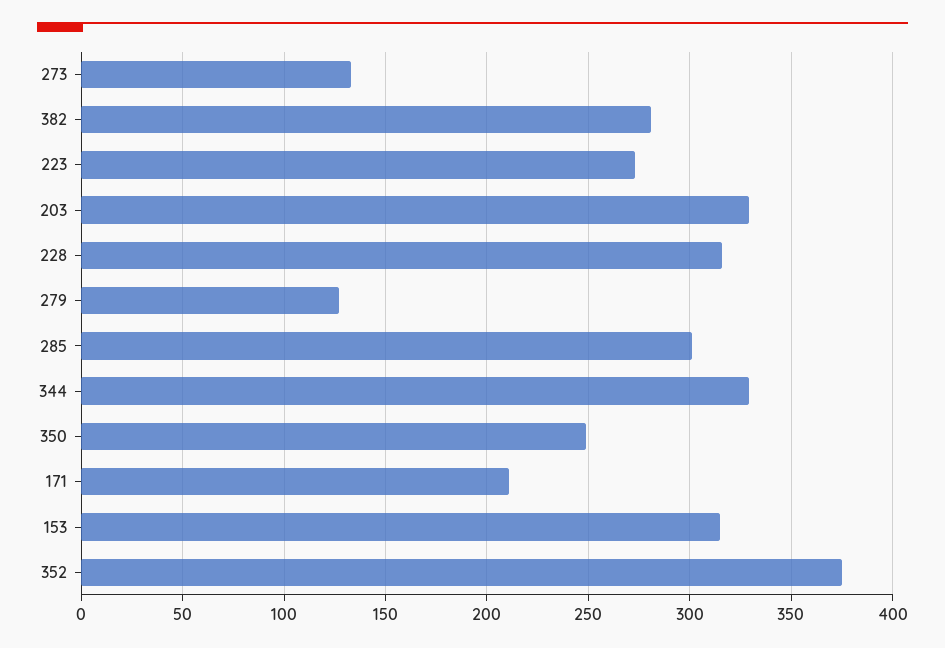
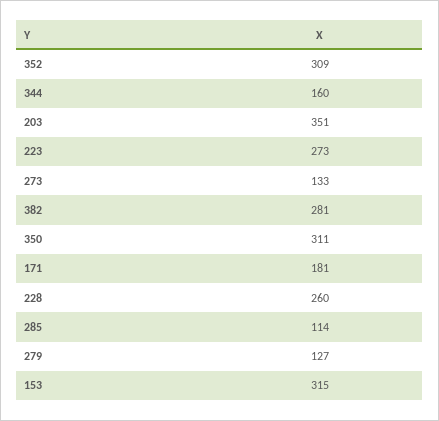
  {
    "273": 133,
    "382": 281,
    "223": 273,
-   "203": 330,
+   "203": 351,
-   "228": 315,
+   "228": 260,
    "279": 127,
-   "285": 300,
+   "285": 114,
-   "344": 330,
+   "344": 160,
-   "350": 250,
+   "350": 311,
-   "171": 210,
+   "171": 181,
    "153": 315,
-   "352": 375
+   "352": 309
  }

